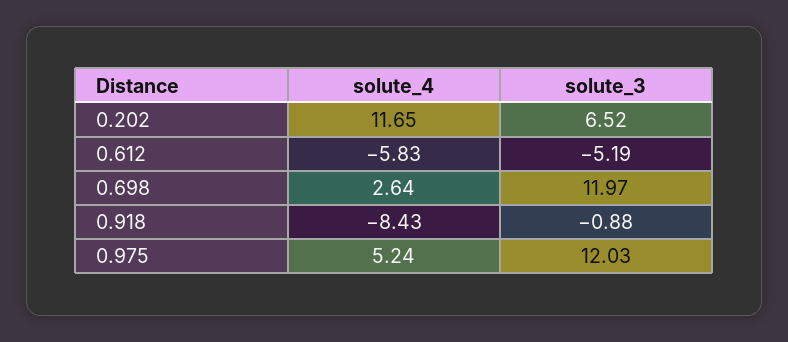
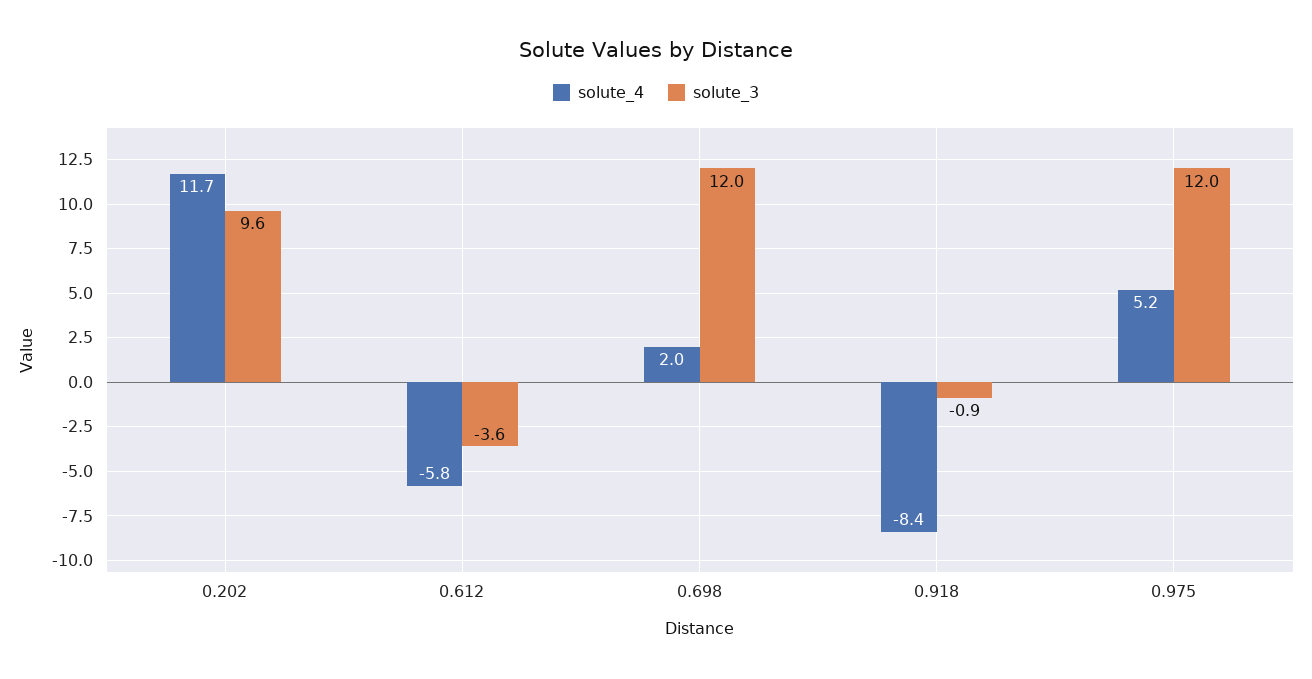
  {
    "solute_4": {
      "0.202": 11.65,
      "0.612": -5.83,
-     "0.698": 2.64,
+     "0.698": 2,
      "0.918": -8.43,
      "0.975": 5.24
    },
    "solute_3": {
-     "0.202": 6.52,
+     "0.202": 9.6,
-     "0.612": -5.19,
+     "0.612": -3.6,
      "0.698": 11.97,
      "0.918": -0.88,
      "0.975": 12.03
    }
  }

